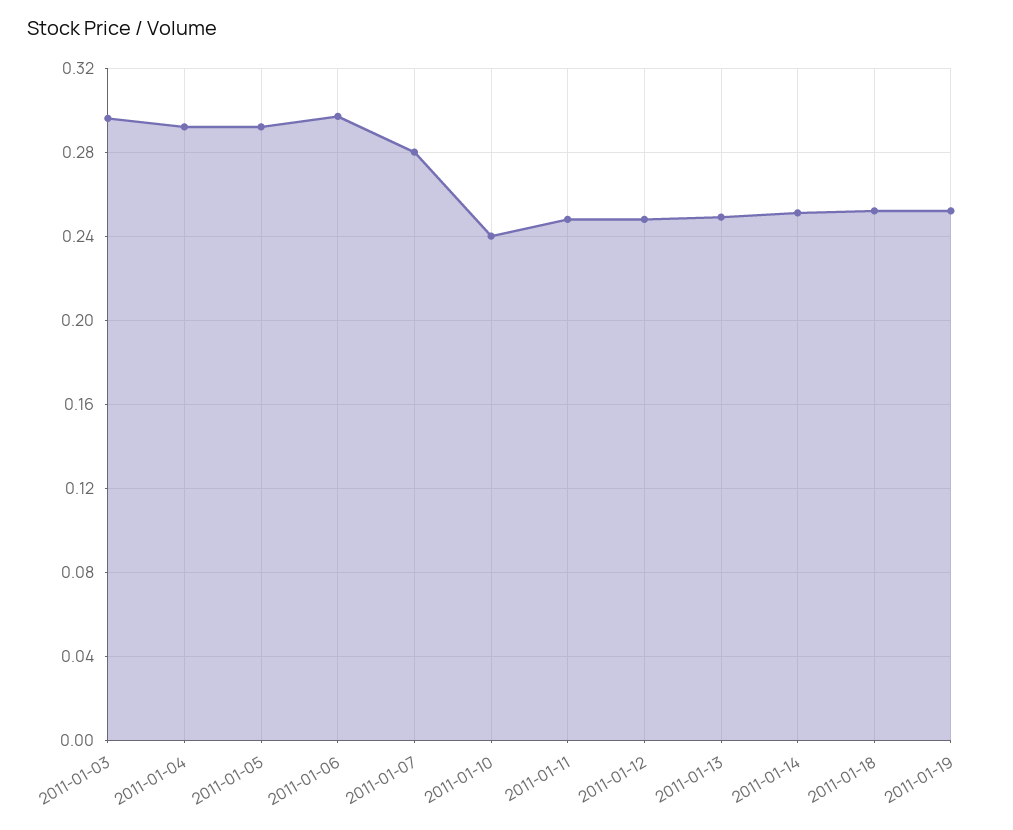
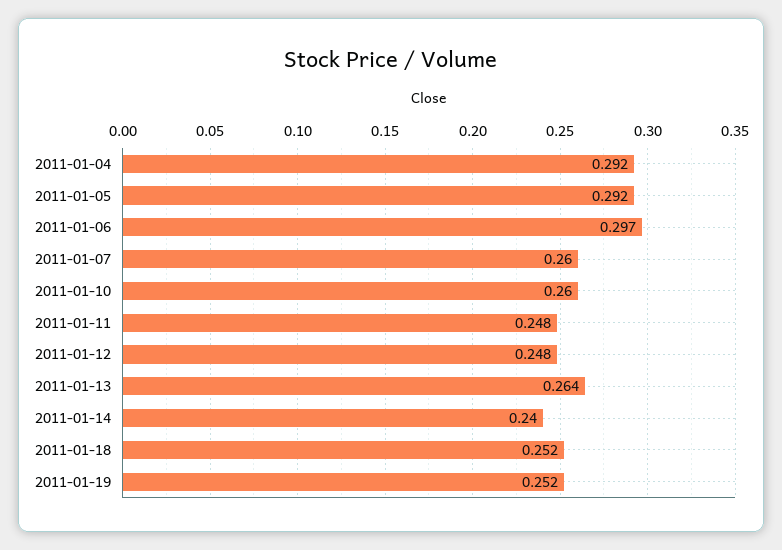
  {
-   "2011-01-03": 0.295,
    "2011-01-04": 0.292,
    "2011-01-05": 0.292,
    "2011-01-06": 0.297,
-   "2011-01-07": 0.28,
+   "2011-01-07": 0.26,
-   "2011-01-10": 0.24,
+   "2011-01-10": 0.26,
    "2011-01-11": 0.248,
    "2011-01-12": 0.248,
-   "2011-01-13": 0.25,
+   "2011-01-13": 0.264,
-   "2011-01-14": 0.25,
+   "2011-01-14": 0.24,
    "2011-01-18": 0.252,
    "2011-01-19": 0.252
  }

